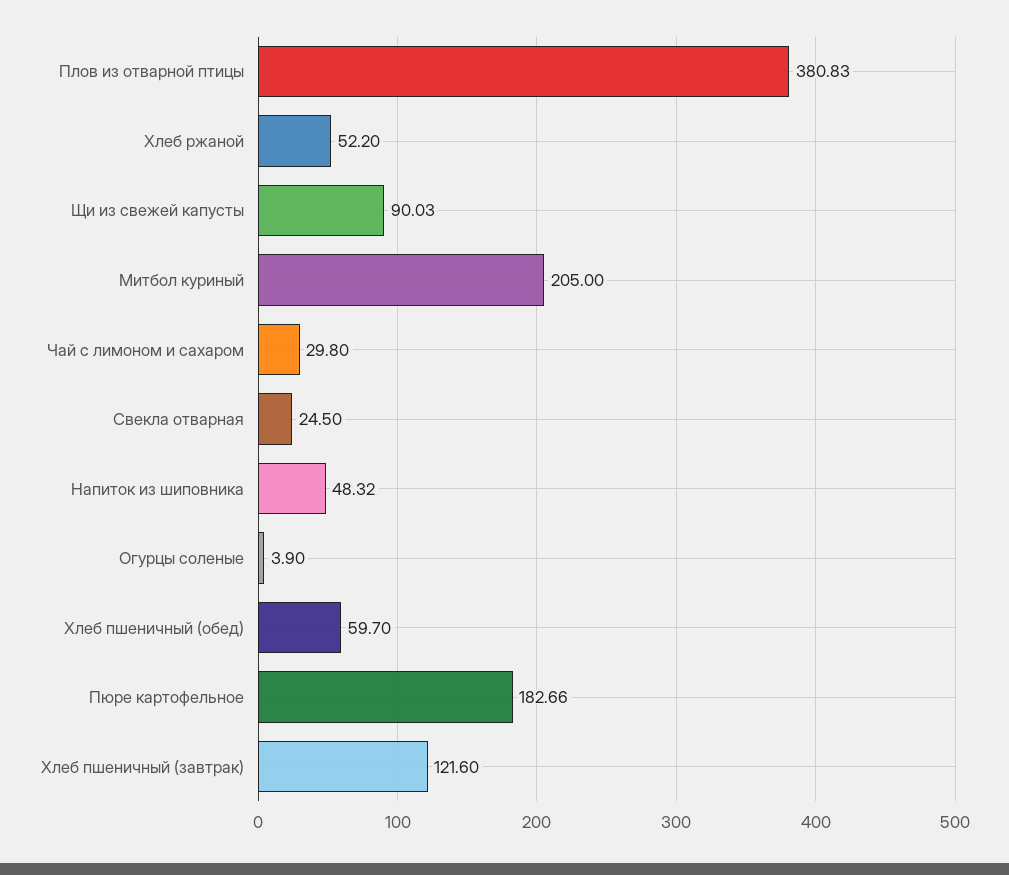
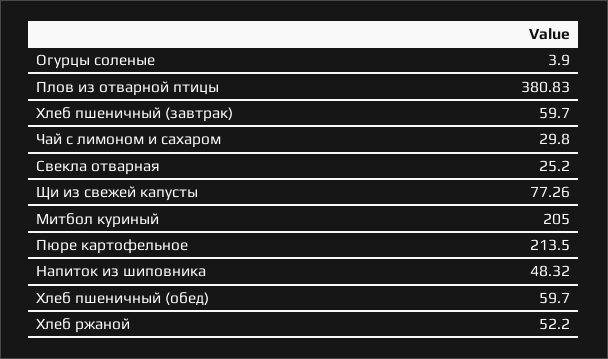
  {
    "Плов из отварной птицы": 380.83,
    "Хлеб ржаной": 52.2,
-   "Щи из свежей капусты": 90.03,
+   "Щи из свежей капусты": 77.26,
    "Митбол куриный": 205,
    "Чай с лимоном и сахаром": 29.8,
-   "Свекла отварная": 24.5,
+   "Свекла отварная": 25.2,
    "Напиток из шиповника": 48.32,
    "Огурцы соленые": 3.9,
    "Хлеб пшеничный (обед)": 59.7,
-   "Пюре картофельное": 182.66,
+   "Пюре картофельное": 213.5,
-   "Хлеб пшеничный (завтрак)": 121.6
+   "Хлеб пшеничный (завтрак)": 59.7
  }

